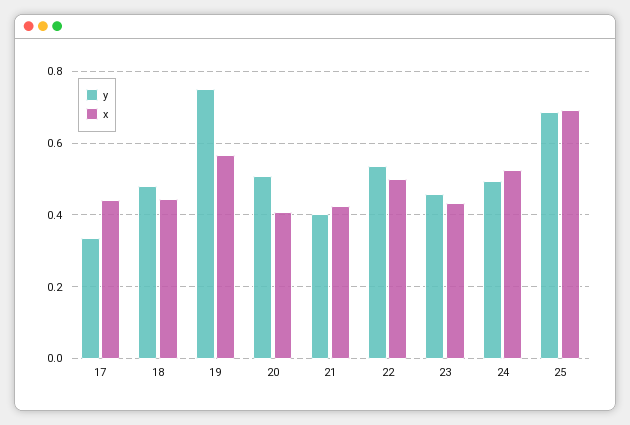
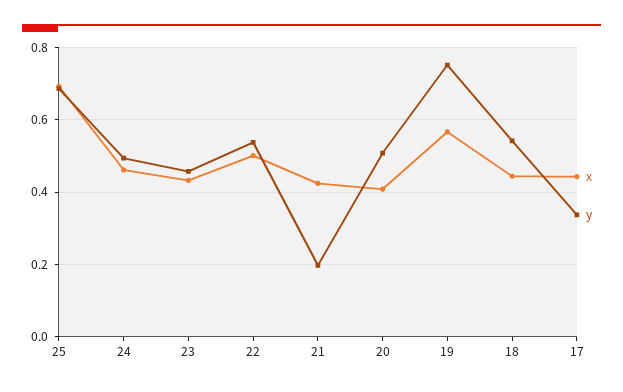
  {
    "y": {
      "17": 0.34,
-     "18": 0.48,
+     "18": 0.54,
      "19": 0.76,
      "20": 0.5,
-     "21": 0.4,
+     "21": 0.2,
      "22": 0.54,
      "23": 0.46,
      "24": 0.5,
      "25": 0.68
    },
    "x": {
      "17": 0.44,
      "18": 0.44,
      "19": 0.56,
      "20": 0.4,
      "21": 0.42,
      "22": 0.5,
      "23": 0.44,
-     "24": 0.52,
+     "24": 0.46,
      "25": 0.7
    }
  }

